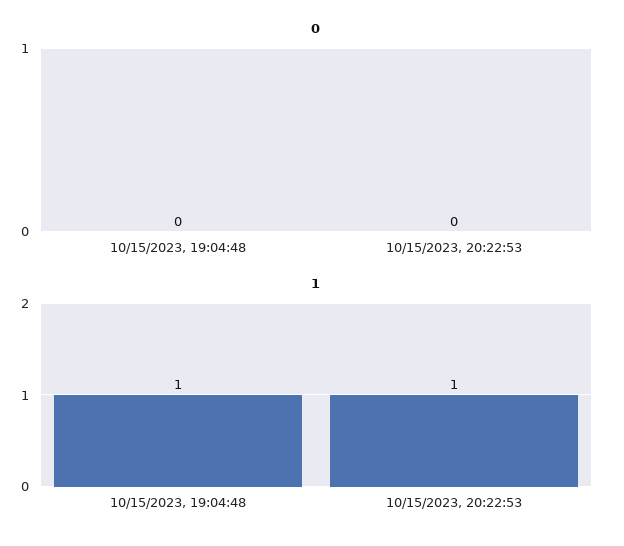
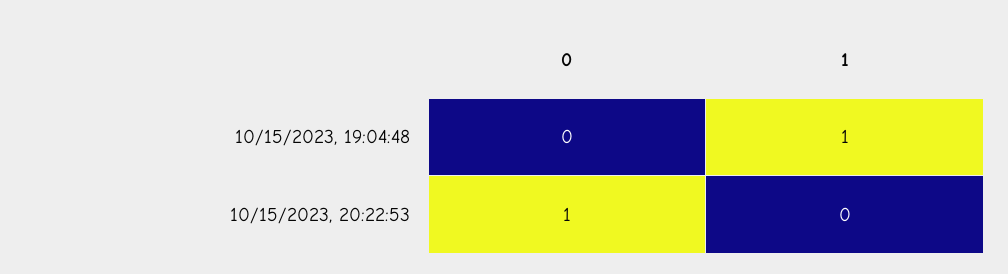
  {
    "0": {
      "10/15/2023, 19:04:48": 0,
-     "10/15/2023, 20:22:53": 0
+     "10/15/2023, 20:22:53": 1
    },
    "1": {
      "10/15/2023, 19:04:48": 1,
-     "10/15/2023, 20:22:53": 1
+     "10/15/2023, 20:22:53": 0
    }
  }

